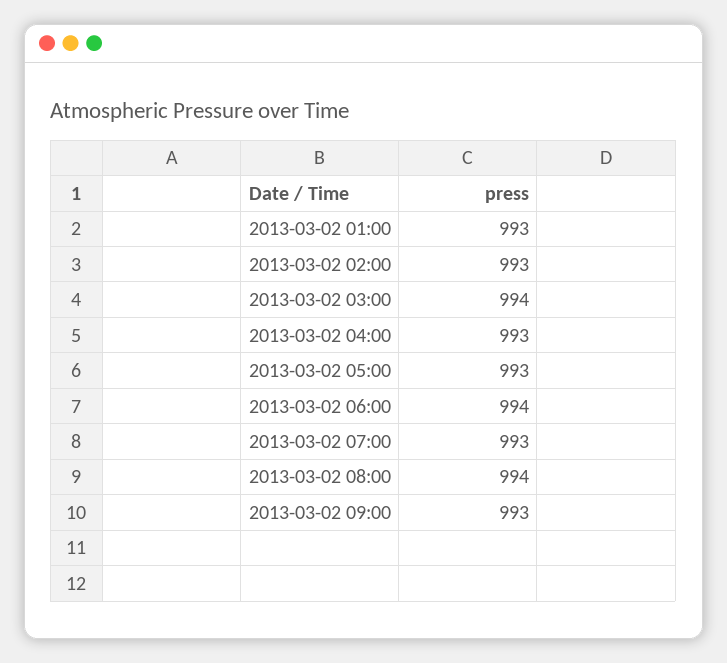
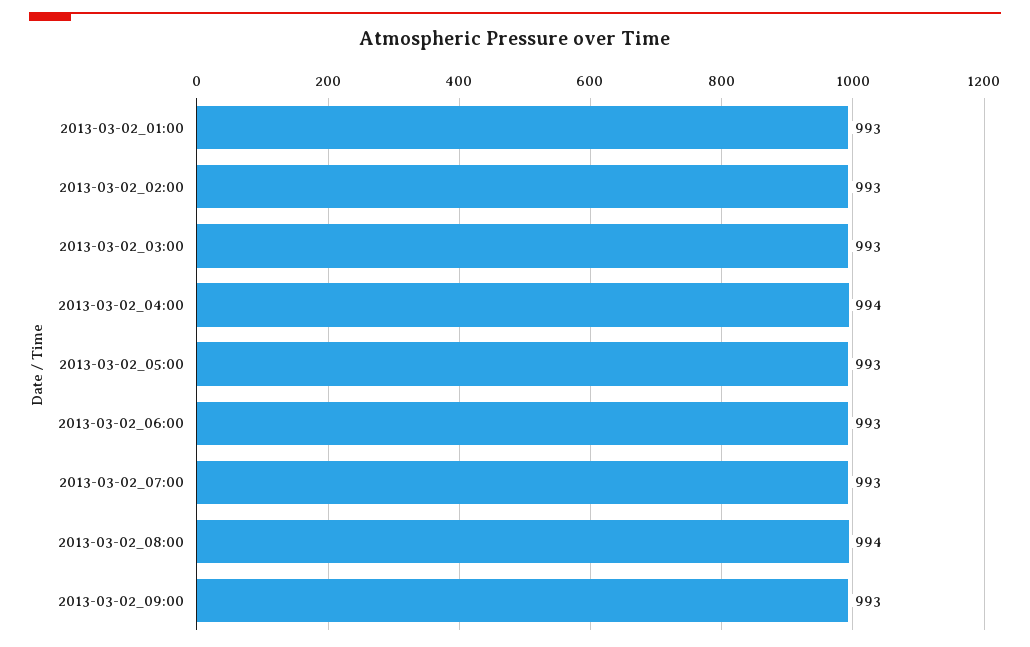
  {
    "2013-03-02 01:00": 993,
    "2013-03-02 02:00": 993,
-   "2013-03-02 03:00": 994,
+   "2013-03-02 03:00": 993,
-   "2013-03-02 04:00": 993,
+   "2013-03-02 04:00": 994,
    "2013-03-02 05:00": 993,
-   "2013-03-02 06:00": 994,
+   "2013-03-02 06:00": 993,
    "2013-03-02 07:00": 993,
    "2013-03-02 08:00": 994,
    "2013-03-02 09:00": 993
  }

